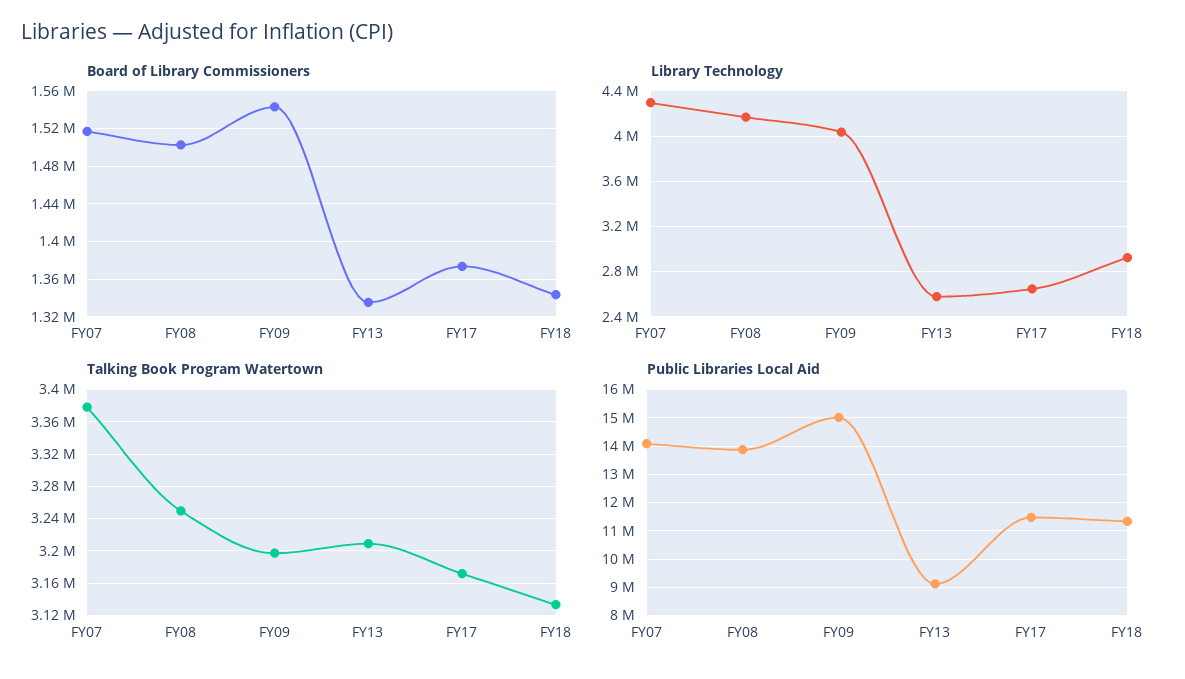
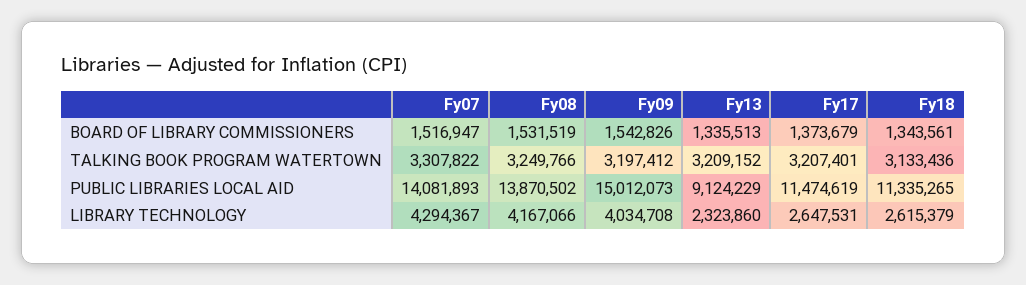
  {
    "Board of Library Commissioners": {
      "FY07": 1516947,
-     "FY08": 1500000,
+     "FY08": 1531519,
      "FY09": 1542826,
      "FY13": 1335513,
      "FY17": 1373679,
      "FY18": 1343561
    },
    "Library Technology": {
      "FY07": 4294367,
      "FY08": 4167066,
      "FY09": 4034708,
-     "FY13": 2600000,
+     "FY13": 2323860,
      "FY17": 2647531,
-     "FY18": 2900000
+     "FY18": 2615379
    },
    "Talking Book Program Watertown": {
-     "FY07": 3380000,
+     "FY07": 3307822,
      "FY08": 3249766,
      "FY09": 3197412,
      "FY13": 3209152,
-     "FY17": 3170000,
+     "FY17": 3207401,
      "FY18": 3133436
    },
    "Public Libraries Local Aid": {
      "FY07": 14081893,
      "FY08": 13870502,
      "FY09": 15012073,
      "FY13": 9124229,
      "FY17": 11474619,
      "FY18": 11335265
    }
  }

